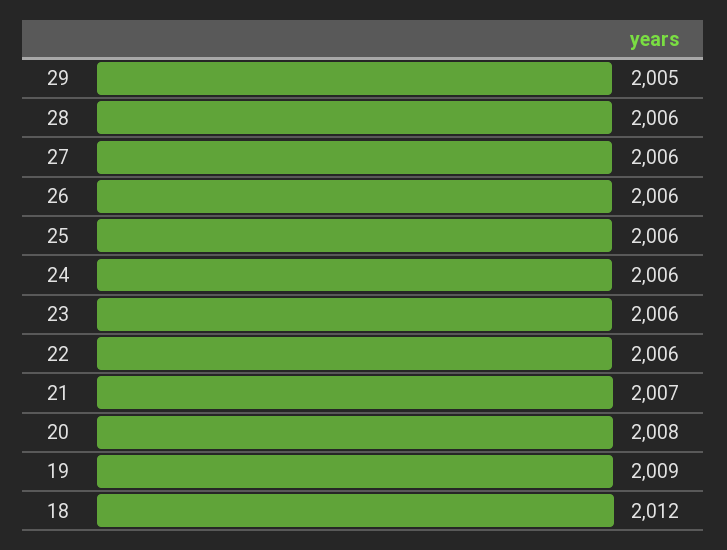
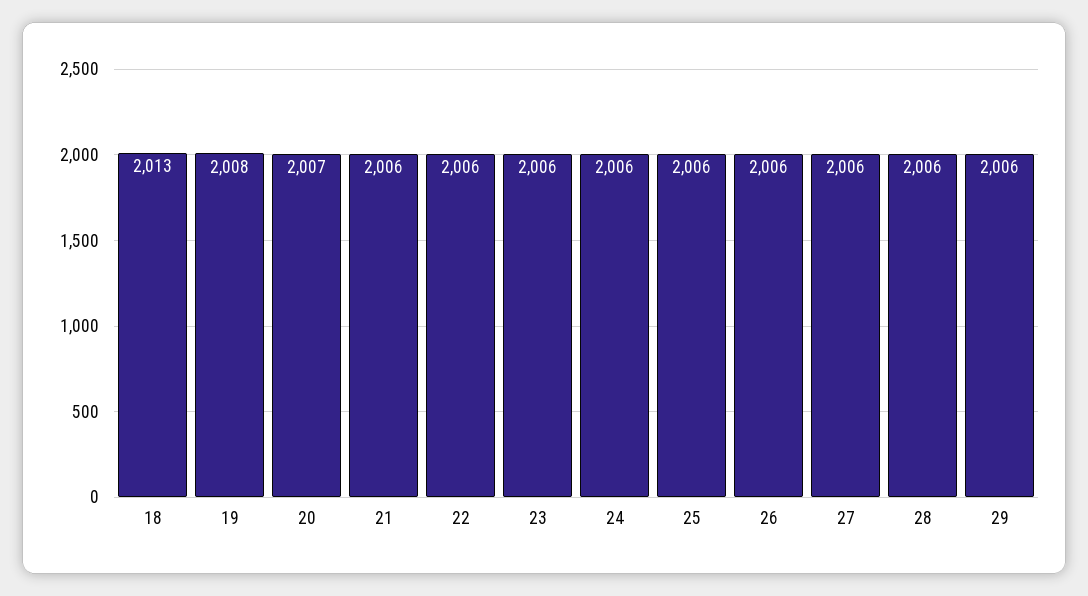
  {
-   "29": 2005,
+   "29": 2006,
    "28": 2006,
    "27": 2006,
    "26": 2006,
    "25": 2006,
    "24": 2006,
    "23": 2006,
    "22": 2006,
-   "21": 2007,
+   "21": 2006,
-   "20": 2008,
+   "20": 2007,
-   "19": 2009,
+   "19": 2008,
-   "18": 2012
+   "18": 2013
  }

